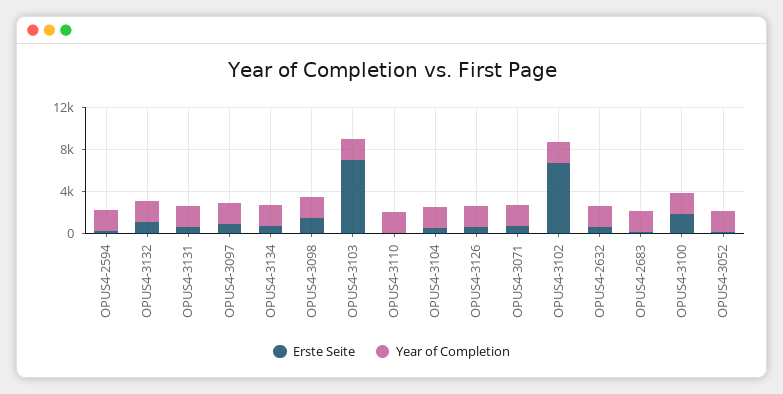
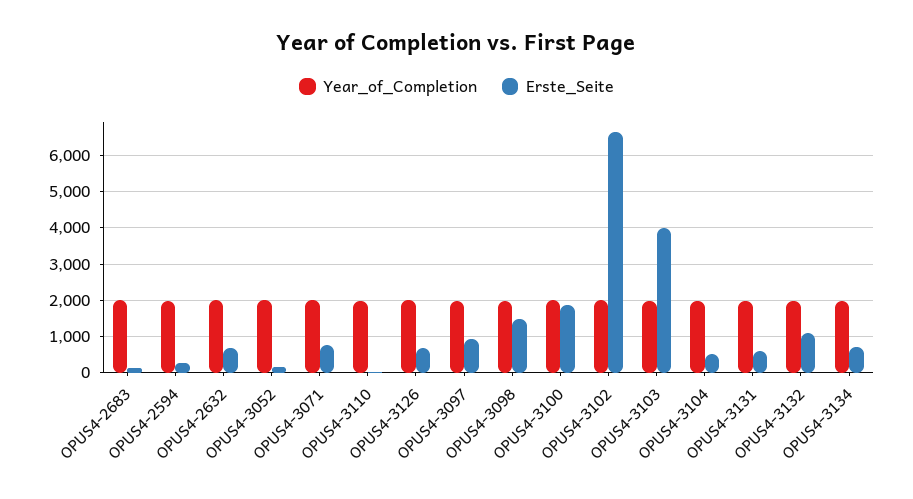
  {
    "Erste Seite": {
      "OPUS4-2594": 200,
      "OPUS4-3132": 1200,
      "OPUS4-3131": 600,
      "OPUS4-3097": 1000,
      "OPUS4-3134": 800,
      "OPUS4-3098": 1400,
-     "OPUS4-3103": 7000,
+     "OPUS4-3103": 4000,
      "OPUS4-3110": 0,
      "OPUS4-3104": 600,
      "OPUS4-3126": 600,
      "OPUS4-3071": 800,
      "OPUS4-3102": 6600,
      "OPUS4-2632": 600,
      "OPUS4-2683": 200,
      "OPUS4-3100": 1800,
      "OPUS4-3052": 200
    },
    "Year of Completion": {
      "OPUS4-2594": 2000,
      "OPUS4-3132": 2000,
      "OPUS4-3131": 2000,
      "OPUS4-3097": 2000,
      "OPUS4-3134": 2000,
      "OPUS4-3098": 2000,
      "OPUS4-3103": 2000,
      "OPUS4-3110": 2000,
      "OPUS4-3104": 2000,
      "OPUS4-3126": 2000,
      "OPUS4-3071": 2000,
      "OPUS4-3102": 2000,
      "OPUS4-2632": 2000,
      "OPUS4-2683": 2000,
      "OPUS4-3100": 2000,
      "OPUS4-3052": 2000
    }
  }

